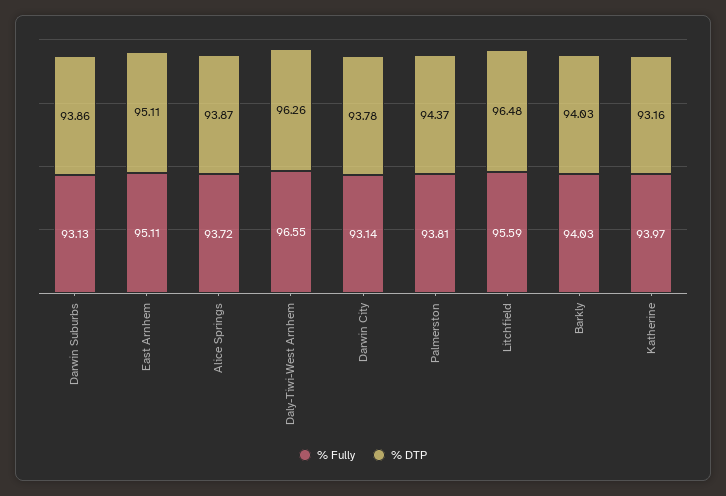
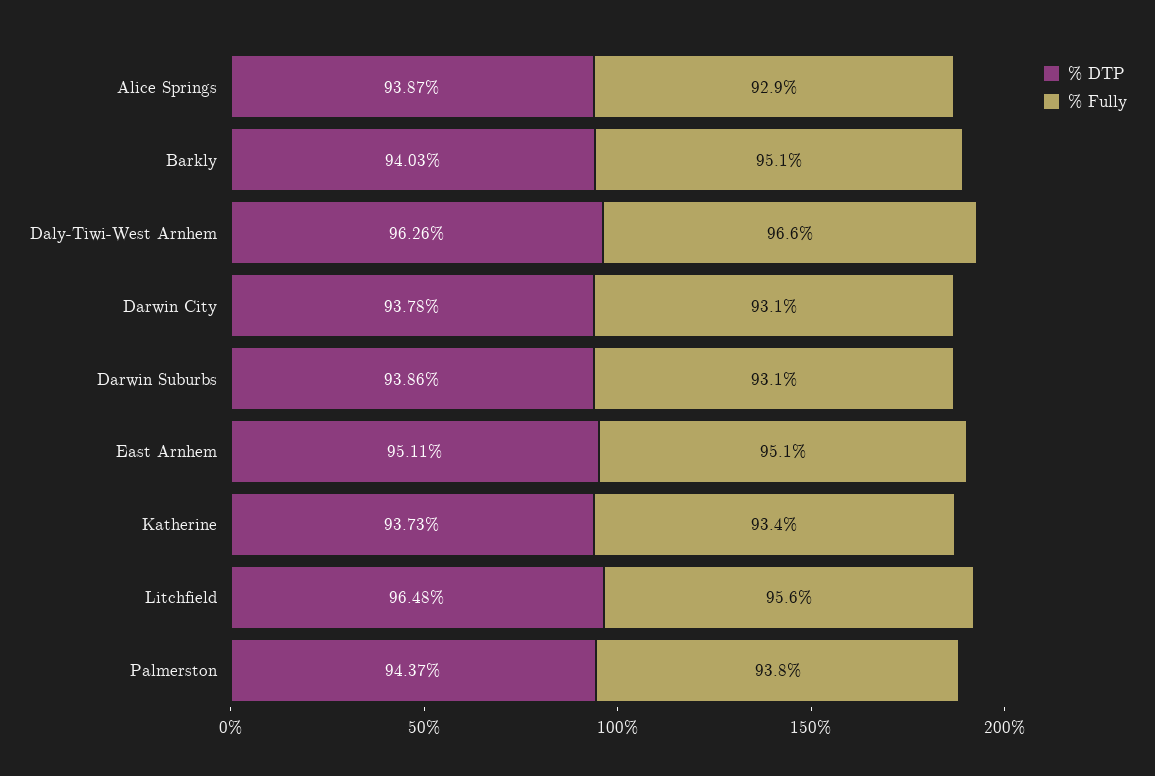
  {
    "% Fully": {
      "Darwin Suburbs": 93.13,
      "East Arnhem": 95.11,
-     "Alice Springs": 93.72,
+     "Alice Springs": 92.9,
      "Daly-Tiwi-West Arnhem": 96.55,
      "Darwin City": 93.14,
      "Palmerston": 93.81,
      "Litchfield": 95.59,
-     "Barkly": 94.03,
+     "Barkly": 95.1,
-     "Katherine": 93.97
+     "Katherine": 93.4
    },
    "% DTP": {
      "Darwin Suburbs": 93.86,
      "East Arnhem": 95.11,
      "Alice Springs": 93.87,
      "Daly-Tiwi-West Arnhem": 96.26,
      "Darwin City": 93.78,
      "Palmerston": 94.37,
      "Litchfield": 96.48,
      "Barkly": 94.03,
-     "Katherine": 93.16
+     "Katherine": 93.73
    }
  }

